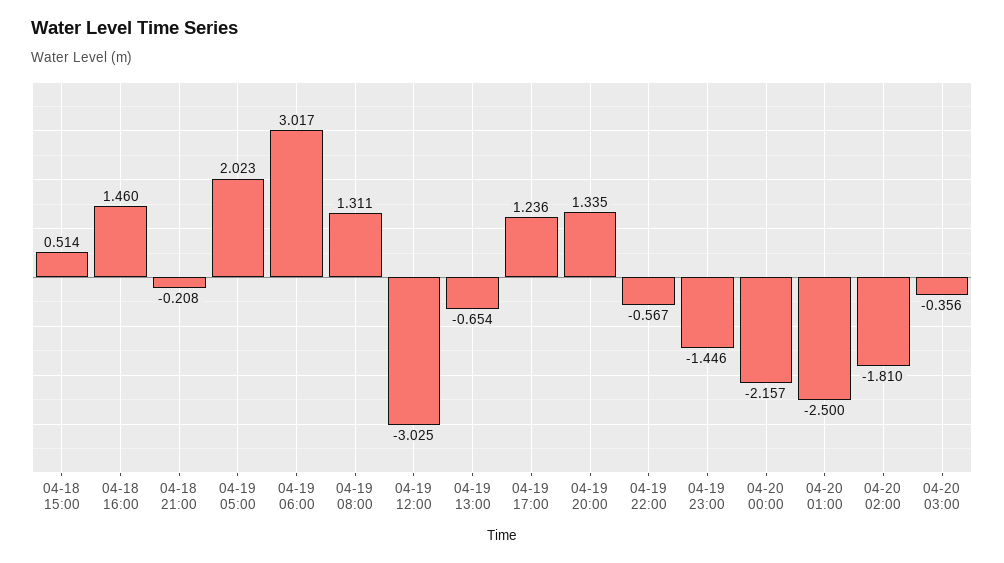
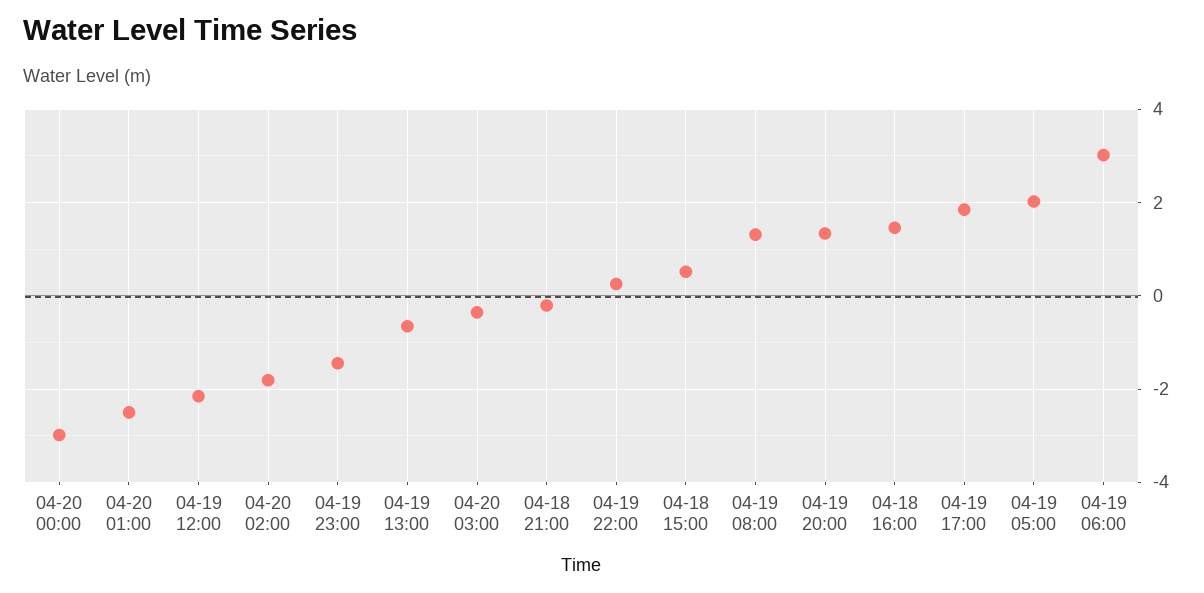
  {
    "04-18 15:00": 0.514,
    "04-18 16:00": 1.46,
    "04-18 21:00": -0.208,
    "04-19 05:00": 2.023,
    "04-19 06:00": 3.017,
    "04-19 08:00": 1.311,
-   "04-19 12:00": -3.025,
+   "04-19 12:00": -2.2,
    "04-19 13:00": -0.654,
-   "04-19 17:00": 1.236,
+   "04-19 17:00": 1.8,
    "04-19 20:00": 1.335,
-   "04-19 22:00": -0.567,
+   "04-19 22:00": 0.2,
    "04-19 23:00": -1.446,
-   "04-20 00:00": -2.157,
+   "04-20 00:00": -3,
    "04-20 01:00": -2.5,
    "04-20 02:00": -1.81,
    "04-20 03:00": -0.356
  }

